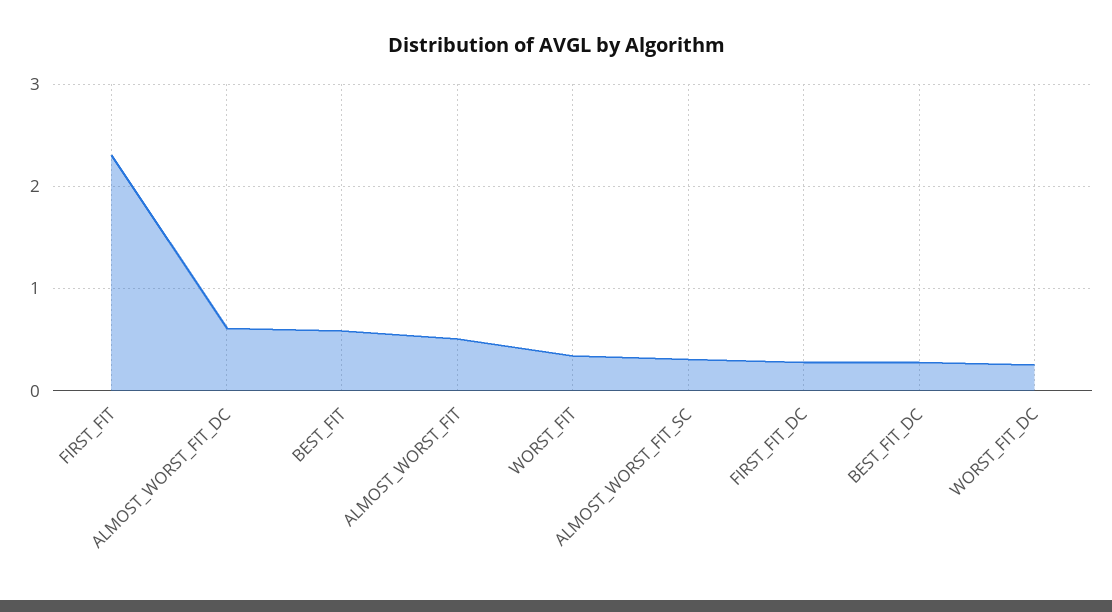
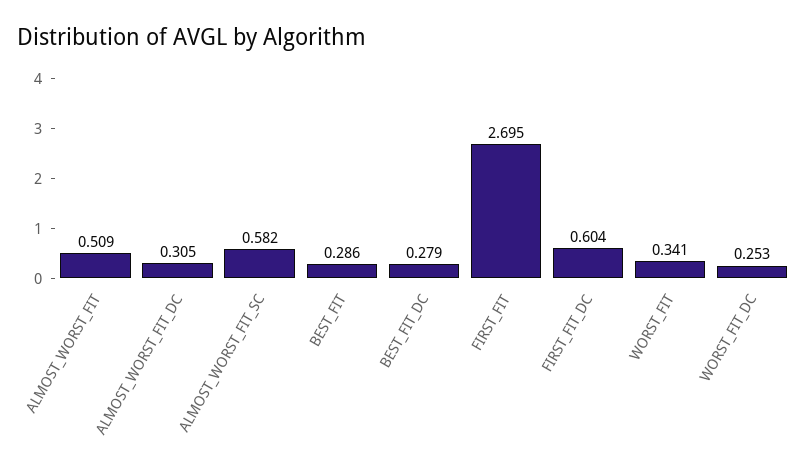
  {
-   "FIRST_FIT": 2.3,
+   "FIRST_FIT": 2.695,
-   "ALMOST_WORST_FIT_DC": 0.6,
+   "ALMOST_WORST_FIT_DC": 0.305,
-   "BEST_FIT": 0.6,
+   "BEST_FIT": 0.286,
    "ALMOST_WORST_FIT": 0.509,
    "WORST_FIT": 0.341,
-   "ALMOST_WORST_FIT_SC": 0.3,
+   "ALMOST_WORST_FIT_SC": 0.582,
-   "FIRST_FIT_DC": 0.3,
+   "FIRST_FIT_DC": 0.604,
    "BEST_FIT_DC": 0.279,
    "WORST_FIT_DC": 0.253
  }

